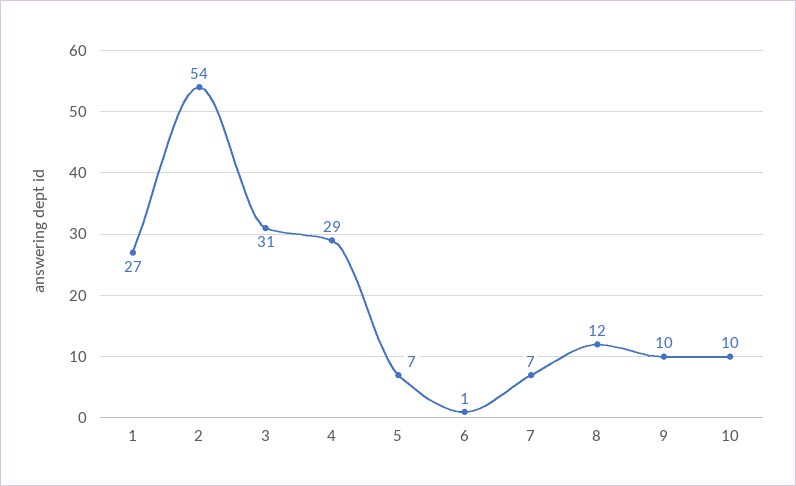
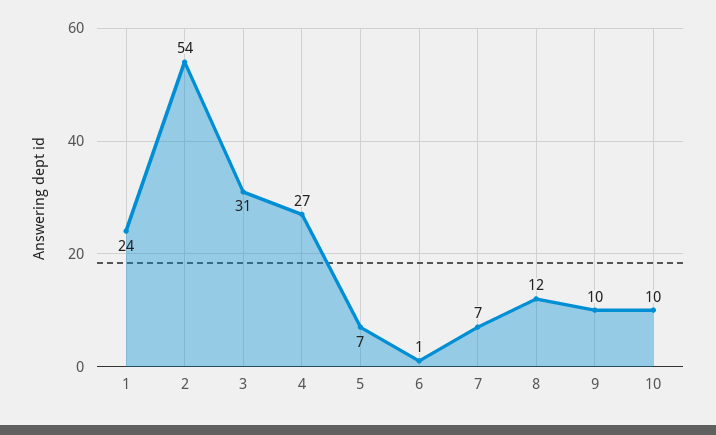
  {
-   "1": 27,
+   "1": 24,
    "2": 54,
    "3": 31,
-   "4": 29,
+   "4": 27,
    "5": 7,
    "6": 1,
    "7": 7,
    "8": 12,
    "9": 10,
    "10": 10
  }

